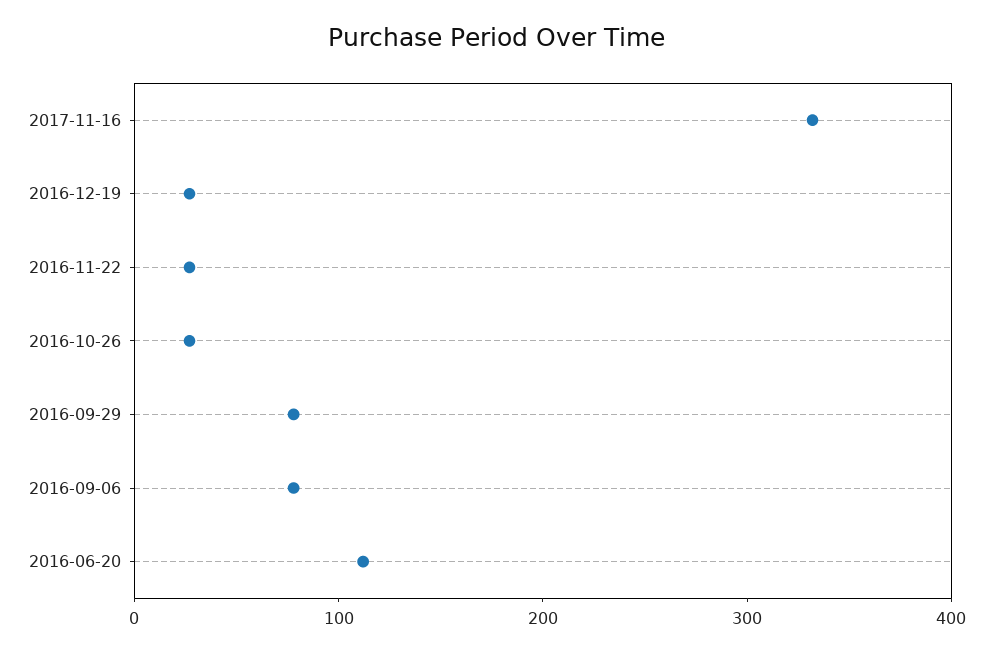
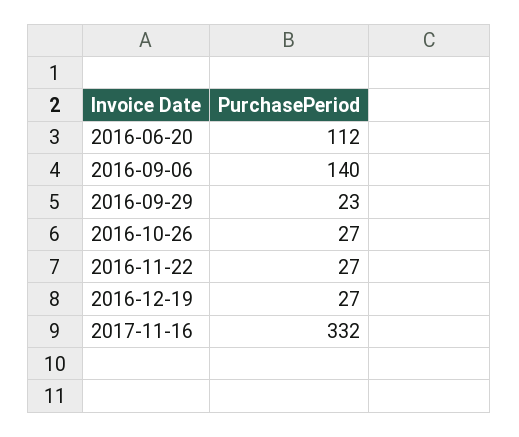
  {
    "2017-11-16": 332,
    "2016-12-19": 27,
    "2016-11-22": 27,
    "2016-10-26": 27,
-   "2016-09-29": 80,
+   "2016-09-29": 23,
-   "2016-09-06": 80,
+   "2016-09-06": 140,
    "2016-06-20": 112
  }

